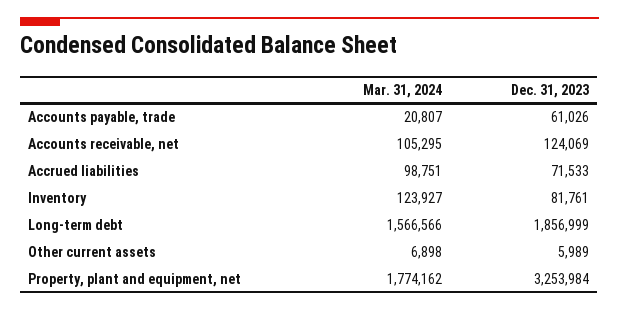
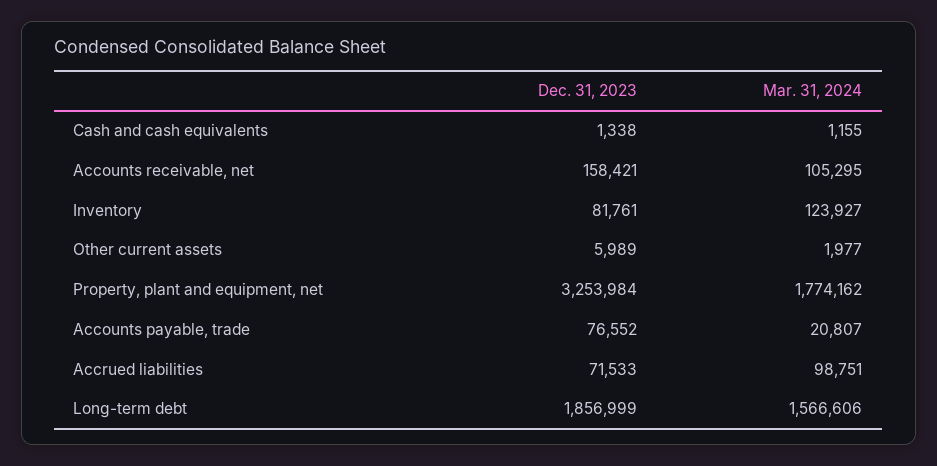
  {
    "Mar. 31, 2024": {
      "Accounts payable, trade": 20807,
      "Accounts receivable, net": 105295,
      "Accrued liabilities": 98751,
      "Inventory": 123927,
-     "Long-term debt": 1566566,
+     "Long-term debt": 1566606,
-     "Other current assets": 6898,
+     "Other current assets": 1977,
-     "Property, plant and equipment, net": 1774162
+     "Property, plant and equipment, net": 1774162,
+     "Cash and cash equivalents": 1155
    },
    "Dec. 31, 2023": {
-     "Accounts payable, trade": 61026,
+     "Accounts payable, trade": 76552,
-     "Accounts receivable, net": 124069,
+     "Accounts receivable, net": 158421,
      "Accrued liabilities": 71533,
      "Inventory": 81761,
      "Long-term debt": 1856999,
      "Other current assets": 5989,
-     "Property, plant and equipment, net": 3253984
+     "Property, plant and equipment, net": 3253984,
+     "Cash and cash equivalents": 1338
    }
  }

